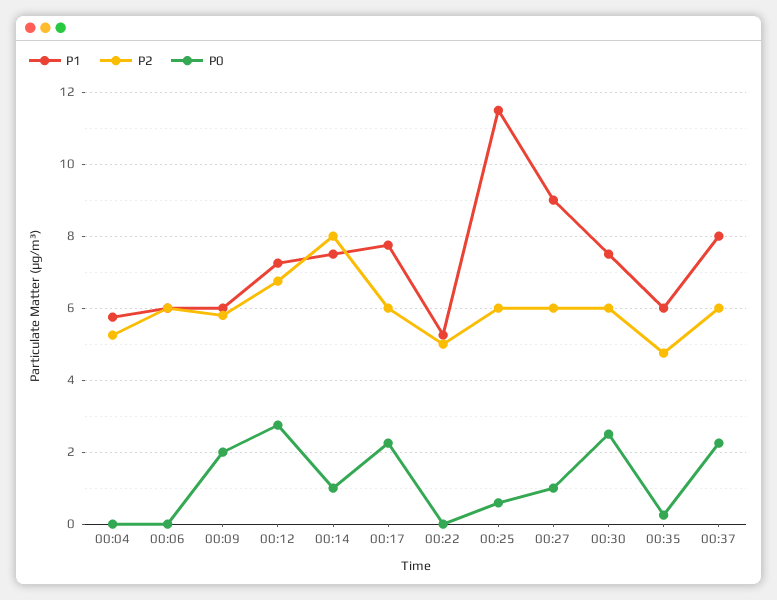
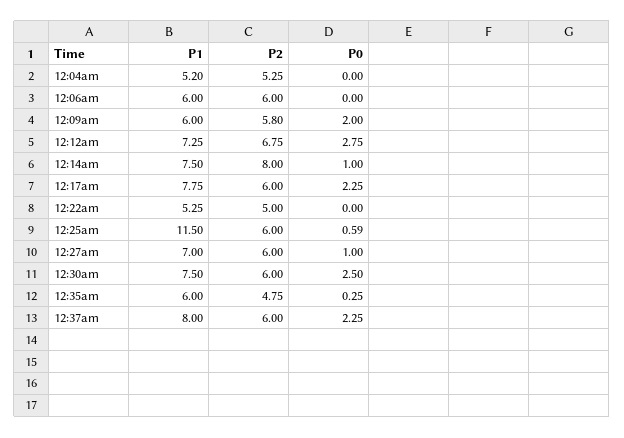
  {
    "P1": {
-     "00:04": 5.8,
+     "00:04": 5.2,
      "00:06": 6,
      "00:09": 6,
      "00:12": 7.25,
      "00:14": 7.5,
      "00:17": 7.75,
      "00:22": 5.25,
      "00:25": 11.5,
-     "00:27": 9,
+     "00:27": 7,
      "00:30": 7.5,
      "00:35": 6,
      "00:37": 8
    },
    "P2": {
      "00:04": 5.25,
      "00:06": 6,
      "00:09": 5.8,
      "00:12": 6.75,
      "00:14": 8,
      "00:17": 6,
      "00:22": 5,
      "00:25": 6,
      "00:27": 6,
      "00:30": 6,
      "00:35": 4.75,
      "00:37": 6
    },
    "P0": {
      "00:04": 0,
      "00:06": 0,
      "00:09": 2,
      "00:12": 2.75,
      "00:14": 1,
      "00:17": 2.25,
      "00:22": 0,
      "00:25": 0.59,
      "00:27": 1,
      "00:30": 2.5,
      "00:35": 0.25,
      "00:37": 2.25
    }
  }

